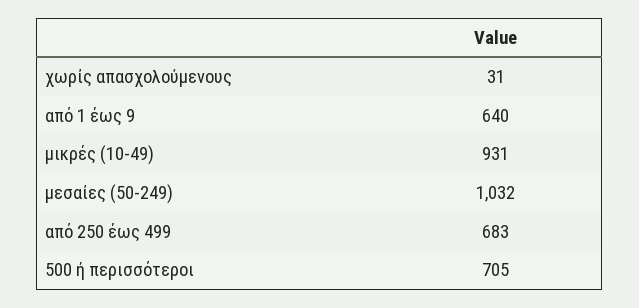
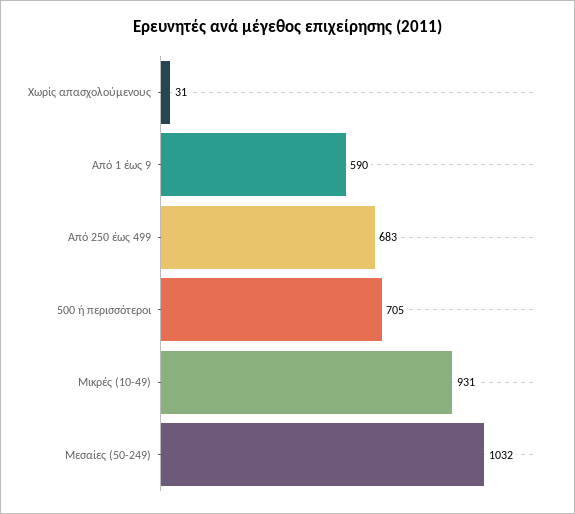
  {
    "χωρίς απασχολούμενους": 31,
-   "από 1 έως 9": 640,
+   "από 1 έως 9": 590,
    "μικρές (10-49)": 931,
    "μεσαίες (50-249)": 1032,
    "από 250 έως 499": 683,
    "500 ή περισσότεροι": 705
  }

